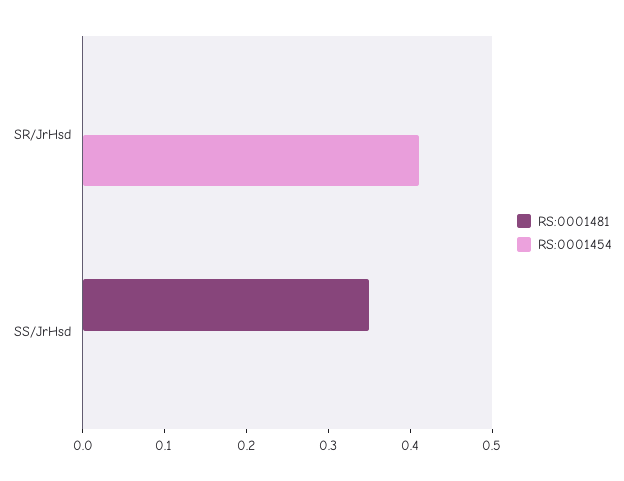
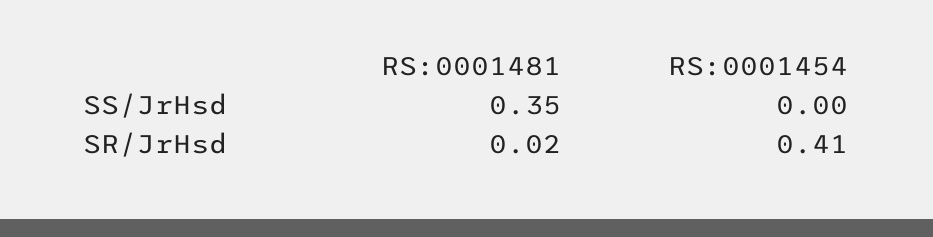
  {
    "RS:0001481": {
-     "SR/JrHsd": 0,
+     "SR/JrHsd": 0.02,
      "SS/JrHsd": 0.35
    },
    "RS:0001454": {
      "SR/JrHsd": 0.41,
      "SS/JrHsd": 0
    }
  }

